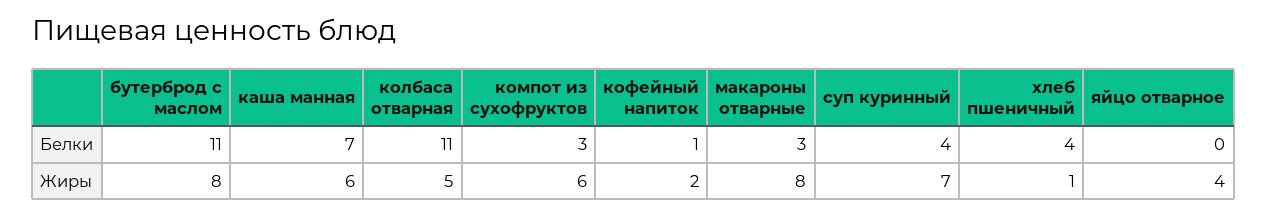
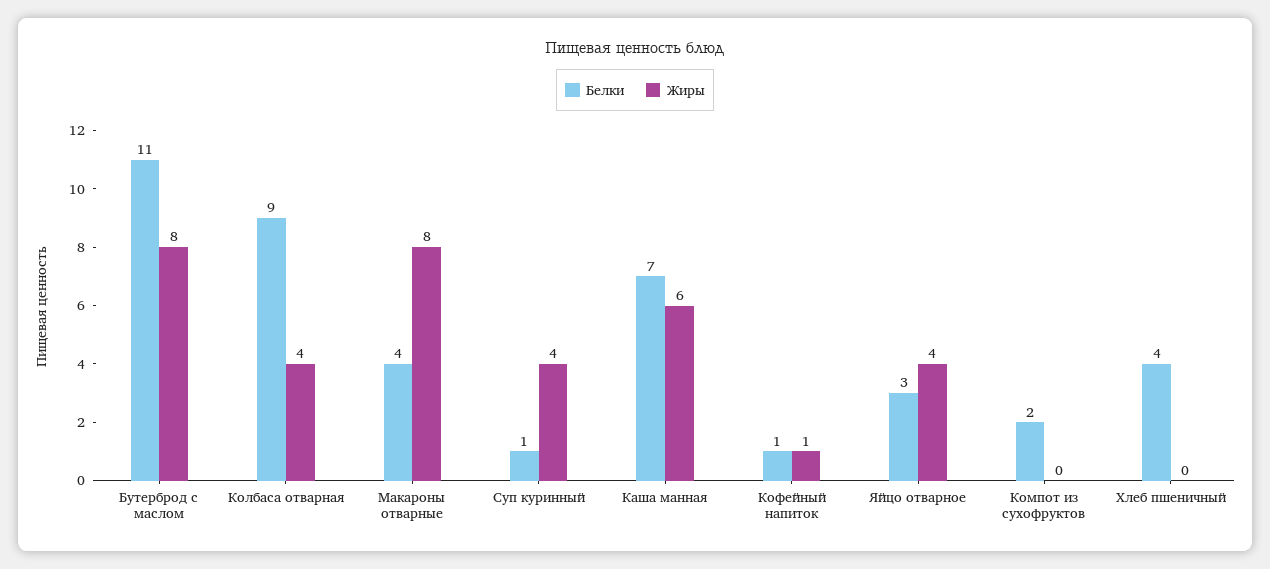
  {
    "Белки": {
      "бутерброд с маслом": 11,
      "каша манная": 7,
-     "колбаса отварная": 11,
+     "колбаса отварная": 9,
-     "компот из сухофруктов": 3,
+     "компот из сухофруктов": 2,
      "кофейный напиток": 1,
-     "макароны отварные": 3,
+     "макароны отварные": 4,
-     "суп куринный": 4,
+     "суп куринный": 1,
      "хлеб пшеничный": 4,
-     "яйцо отварное": 0
+     "яйцо отварное": 3
    },
    "Жиры": {
      "бутерброд с маслом": 8,
      "каша манная": 6,
-     "колбаса отварная": 5,
+     "колбаса отварная": 4,
-     "компот из сухофруктов": 6,
+     "компот из сухофруктов": 0,
-     "кофейный напиток": 2,
+     "кофейный напиток": 1,
      "макароны отварные": 8,
-     "суп куринный": 7,
+     "суп куринный": 4,
-     "хлеб пшеничный": 1,
+     "хлеб пшеничный": 0,
      "яйцо отварное": 4
    }
  }

